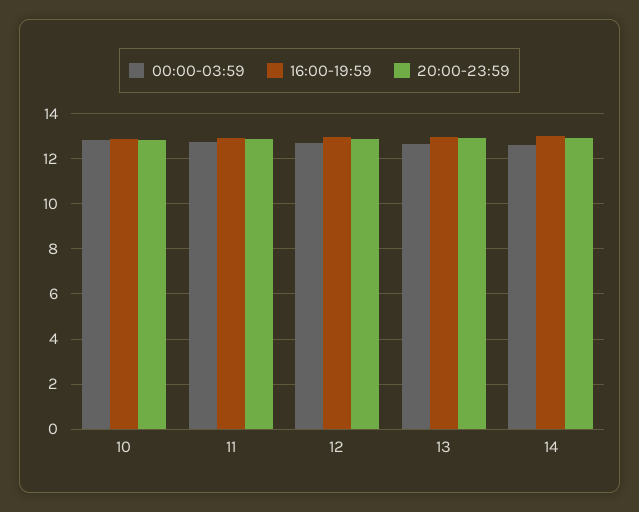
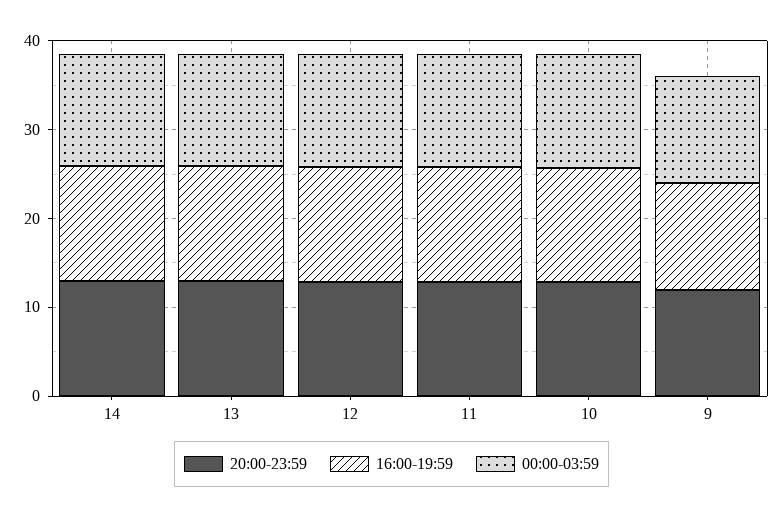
  {
    "00:00-03:59": {
      "10": 13,
      "11": 13,
      "12": 12.5,
      "13": 12.5,
-     "14": 12.5
+     "14": 12.5,
+     "9": 12
    },
    "16:00-19:59": {
      "10": 13,
      "11": 13,
      "12": 13,
      "13": 13,
-     "14": 13
+     "14": 13,
+     "9": 12
    },
    "20:00-23:59": {
      "10": 13,
      "11": 13,
      "12": 13,
      "13": 13,
-     "14": 13
+     "14": 13,
+     "9": 12
    }
  }

